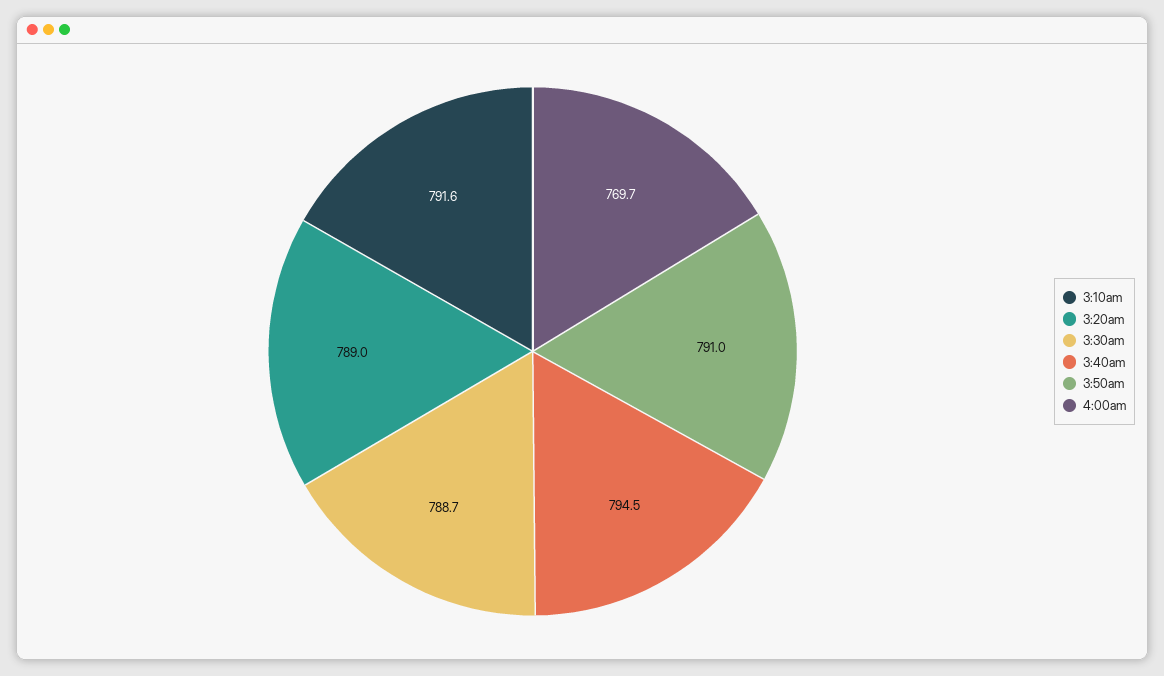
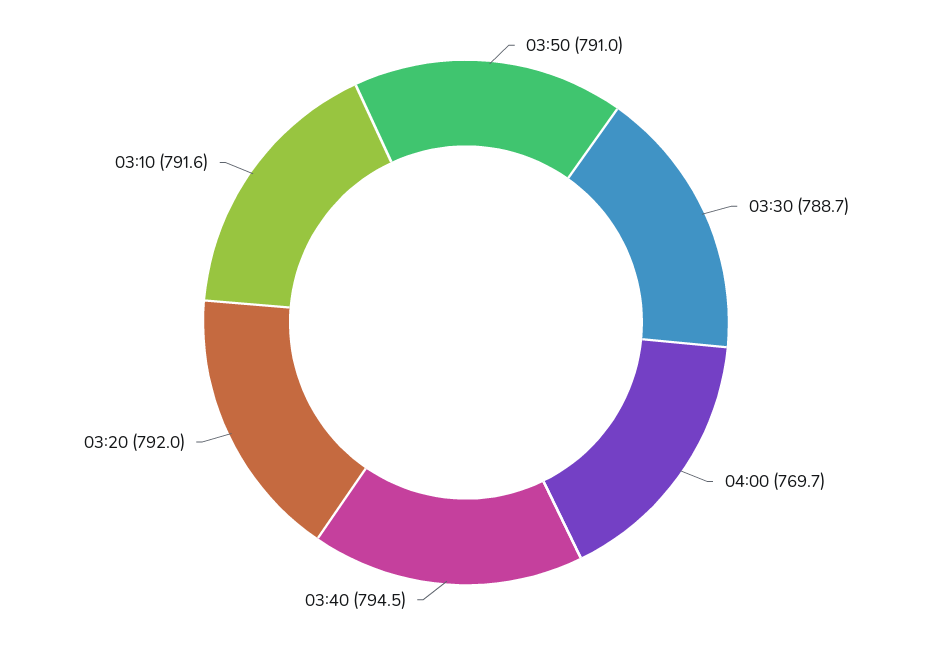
  {
    "3:10am": 791.6,
-   "3:20am": 789,
+   "3:20am": 792,
    "3:30am": 788.7,
    "3:40am": 794.5,
    "3:50am": 791,
    "4:00am": 769.7
  }

